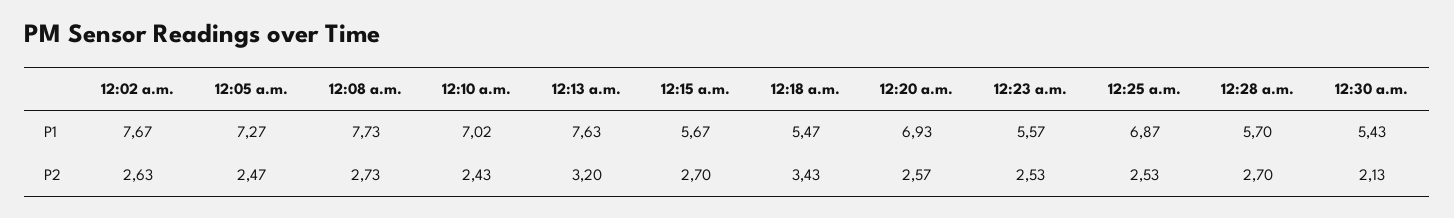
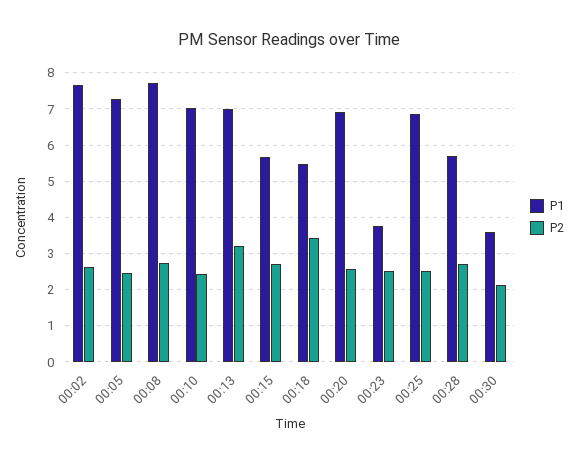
  {
    "P1": {
      "12:02 a.m.": 7.67,
      "12:05 a.m.": 7.27,
      "12:08 a.m.": 7.73,
      "12:10 a.m.": 7.02,
-     "12:13 a.m.": 7.63,
+     "12:13 a.m.": 7,
      "12:15 a.m.": 5.67,
      "12:18 a.m.": 5.47,
      "12:20 a.m.": 6.93,
-     "12:23 a.m.": 5.57,
+     "12:23 a.m.": 3.8,
      "12:25 a.m.": 6.87,
      "12:28 a.m.": 5.7,
-     "12:30 a.m.": 5.43
+     "12:30 a.m.": 3.6
    },
    "P2": {
      "12:02 a.m.": 2.63,
      "12:05 a.m.": 2.47,
      "12:08 a.m.": 2.73,
      "12:10 a.m.": 2.43,
      "12:13 a.m.": 3.2,
      "12:15 a.m.": 2.7,
      "12:18 a.m.": 3.43,
      "12:20 a.m.": 2.57,
      "12:23 a.m.": 2.53,
      "12:25 a.m.": 2.53,
      "12:28 a.m.": 2.7,
      "12:30 a.m.": 2.13
    }
  }

